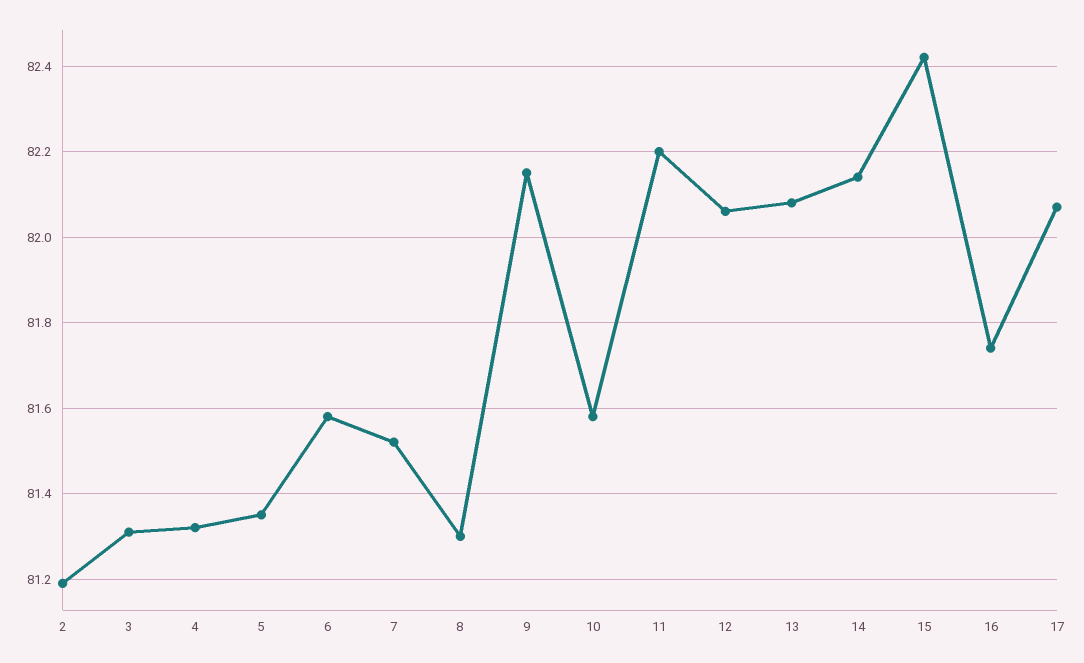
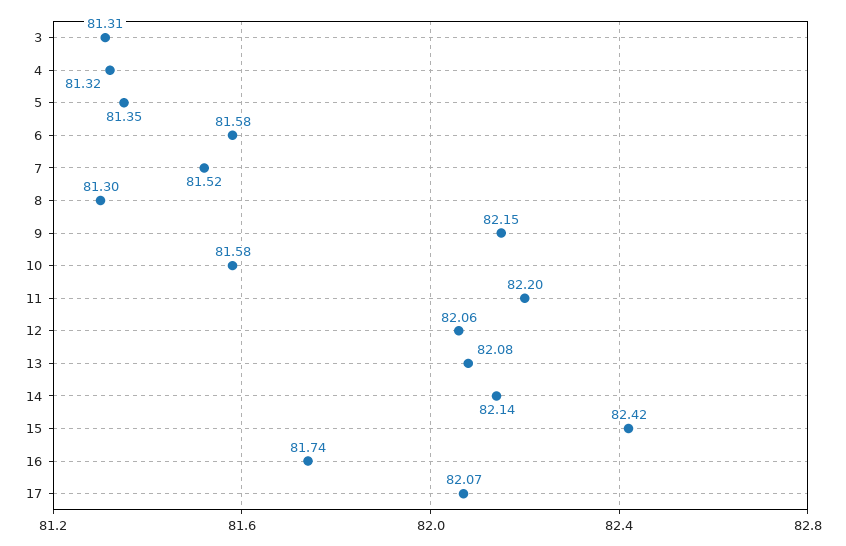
  {
-   "2": 81.2,
    "3": 81.31,
    "4": 81.32,
    "5": 81.35,
    "6": 81.58,
    "7": 81.52,
    "8": 81.3,
    "9": 82.15,
    "10": 81.58,
    "11": 82.2,
    "12": 82.06,
    "13": 82.08,
    "14": 82.14,
    "15": 82.42,
    "16": 81.74,
    "17": 82.07
  }

